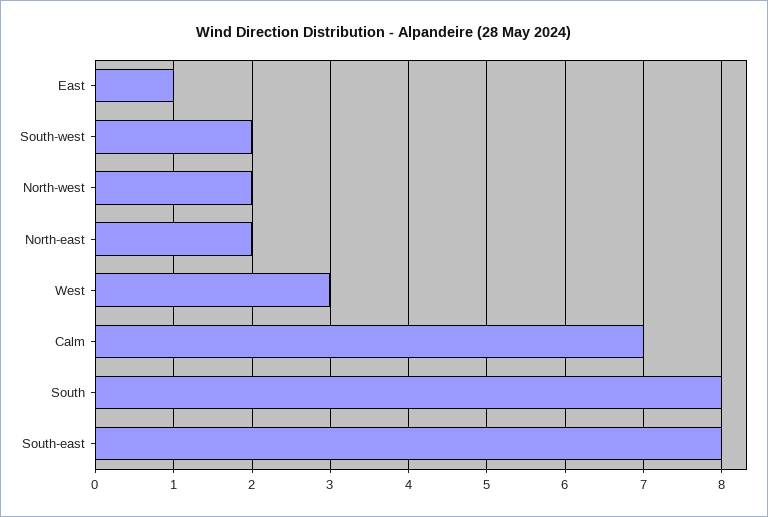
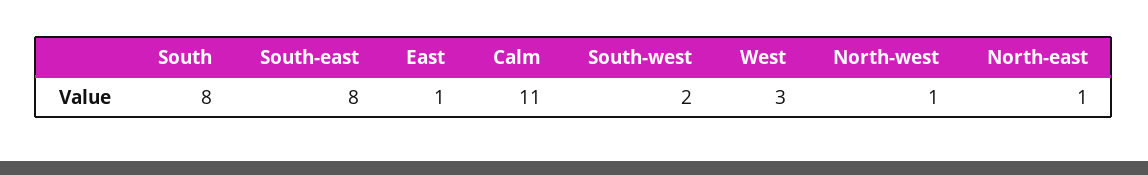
  {
    "East": 1,
    "South-west": 2,
-   "North-west": 2,
+   "North-west": 1,
-   "North-east": 2,
+   "North-east": 1,
    "West": 3,
-   "Calm": 7,
+   "Calm": 11,
    "South": 8,
    "South-east": 8
  }

